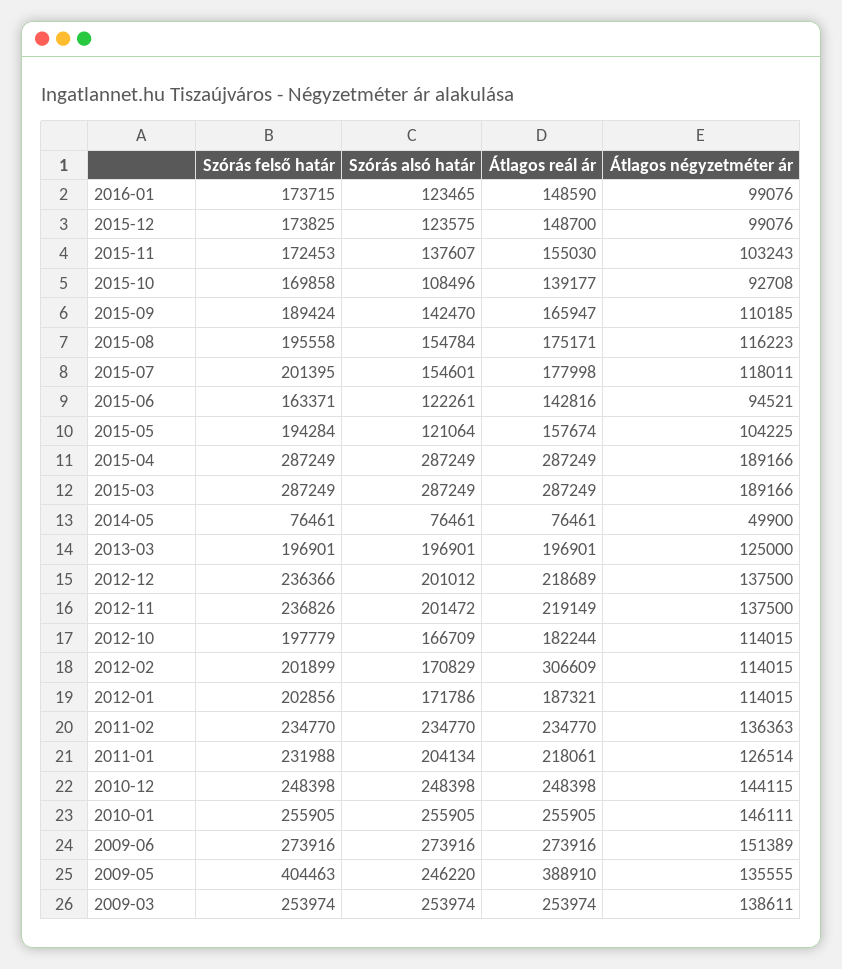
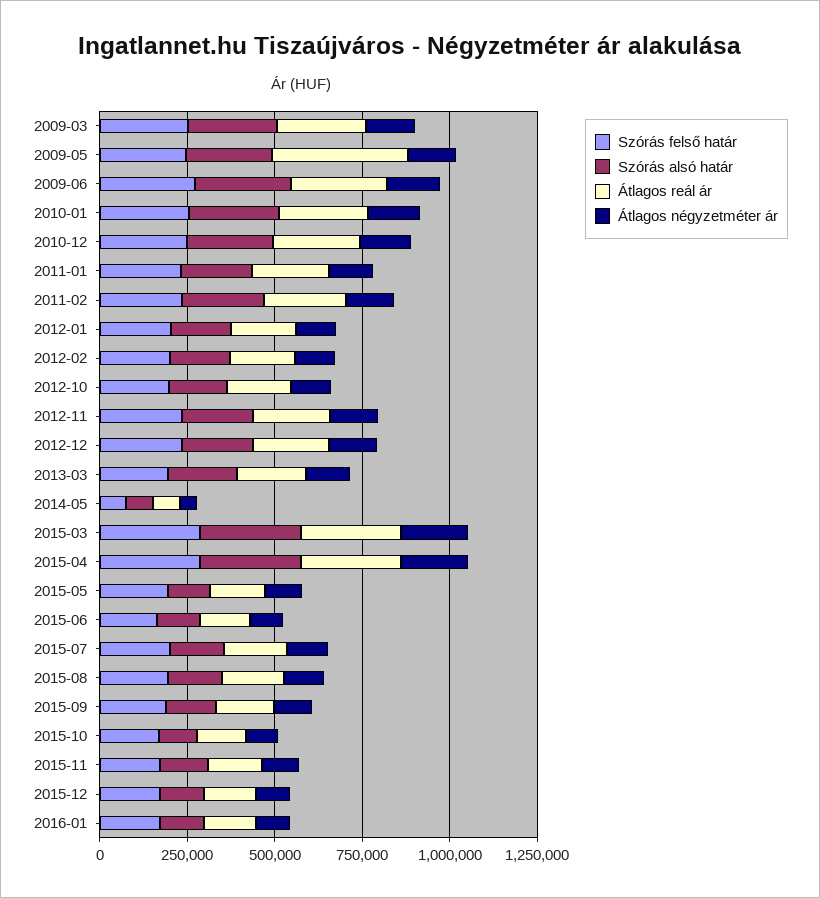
  {
    "Szórás felső határ": {
      "2016-01": 173715,
      "2015-12": 173825,
      "2015-11": 172453,
      "2015-10": 169858,
      "2015-09": 189424,
      "2015-08": 195558,
      "2015-07": 201395,
      "2015-06": 163371,
      "2015-05": 194284,
      "2015-04": 287249,
      "2015-03": 287249,
      "2014-05": 76461,
      "2013-03": 196901,
      "2012-12": 236366,
      "2012-11": 236826,
      "2012-10": 197779,
      "2012-02": 201899,
      "2012-01": 202856,
      "2011-02": 234770,
      "2011-01": 231988,
      "2010-12": 248398,
      "2010-01": 255905,
      "2009-06": 273916,
-     "2009-05": 404463,
+     "2009-05": 250000,
      "2009-03": 253974
    },
    "Szórás alsó határ": {
      "2016-01": 123465,
      "2015-12": 123575,
      "2015-11": 137607,
      "2015-10": 108496,
      "2015-09": 142470,
      "2015-08": 154784,
      "2015-07": 154601,
      "2015-06": 122261,
      "2015-05": 121064,
      "2015-04": 287249,
      "2015-03": 287249,
      "2014-05": 76461,
      "2013-03": 196901,
      "2012-12": 201012,
      "2012-11": 201472,
      "2012-10": 166709,
      "2012-02": 170829,
      "2012-01": 171786,
      "2011-02": 234770,
      "2011-01": 204134,
      "2010-12": 248398,
      "2010-01": 255905,
      "2009-06": 273916,
      "2009-05": 246220,
      "2009-03": 253974
    },
    "Átlagos reál ár": {
      "2016-01": 148590,
      "2015-12": 148700,
      "2015-11": 155030,
      "2015-10": 139177,
      "2015-09": 165947,
      "2015-08": 175171,
      "2015-07": 177998,
      "2015-06": 142816,
      "2015-05": 157674,
      "2015-04": 287249,
      "2015-03": 287249,
      "2014-05": 76461,
      "2013-03": 196901,
      "2012-12": 218689,
      "2012-11": 219149,
      "2012-10": 182244,
-     "2012-02": 306609,
+     "2012-02": 200000,
      "2012-01": 187321,
      "2011-02": 234770,
      "2011-01": 218061,
      "2010-12": 248398,
      "2010-01": 255905,
      "2009-06": 273916,
      "2009-05": 388910,
      "2009-03": 253974
    },
    "Átlagos négyzetméter ár": {
      "2016-01": 99076,
      "2015-12": 99076,
      "2015-11": 103243,
      "2015-10": 92708,
      "2015-09": 110185,
      "2015-08": 116223,
      "2015-07": 118011,
      "2015-06": 94521,
      "2015-05": 104225,
      "2015-04": 189166,
      "2015-03": 189166,
      "2014-05": 49900,
      "2013-03": 125000,
      "2012-12": 137500,
      "2012-11": 137500,
      "2012-10": 114015,
      "2012-02": 114015,
      "2012-01": 114015,
      "2011-02": 136363,
      "2011-01": 126514,
      "2010-12": 144115,
      "2010-01": 146111,
      "2009-06": 151389,
      "2009-05": 135555,
      "2009-03": 138611
    }
  }

